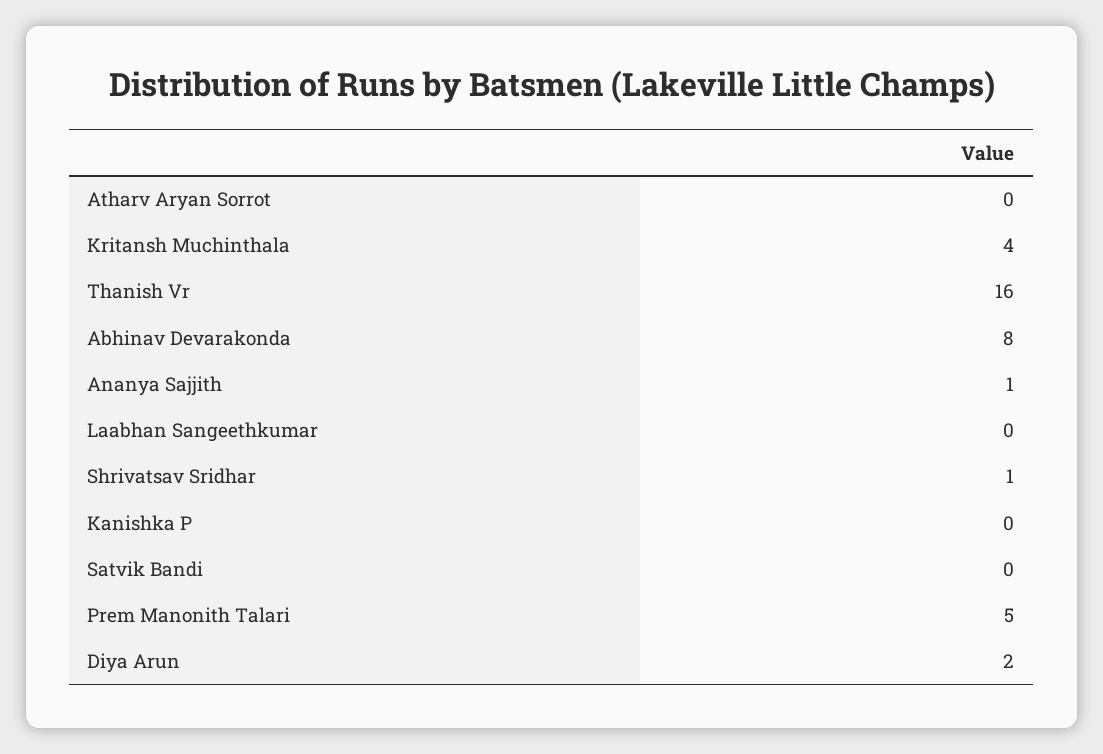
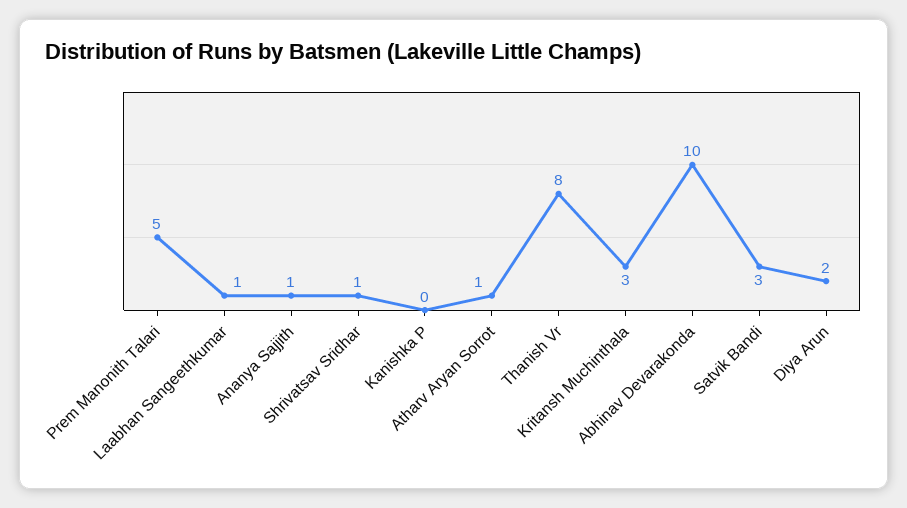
  {
-   "Atharv Aryan Sorrot": 0,
+   "Atharv Aryan Sorrot": 1,
-   "Kritansh Muchinthala": 4,
+   "Kritansh Muchinthala": 3,
-   "Thanish Vr": 16,
+   "Thanish Vr": 8,
-   "Abhinav Devarakonda": 8,
+   "Abhinav Devarakonda": 10,
    "Ananya Sajjith": 1,
-   "Laabhan Sangeethkumar": 0,
+   "Laabhan Sangeethkumar": 1,
    "Shrivatsav Sridhar": 1,
    "Kanishka P": 0,
-   "Satvik Bandi": 0,
+   "Satvik Bandi": 3,
    "Prem Manonith Talari": 5,
    "Diya Arun": 2
  }

